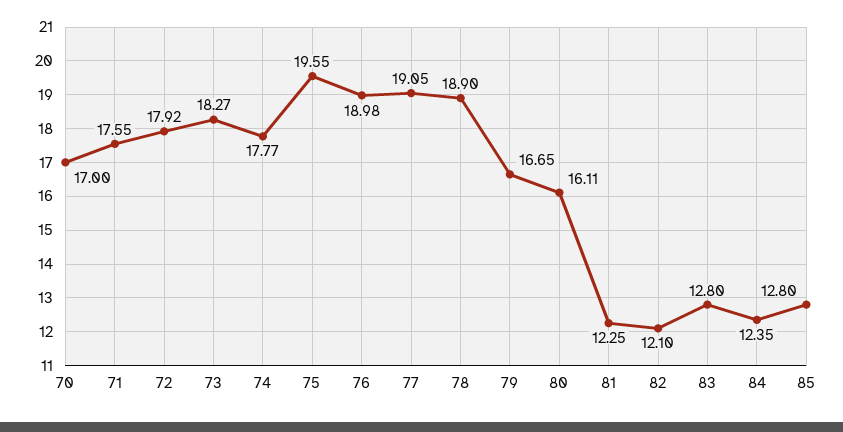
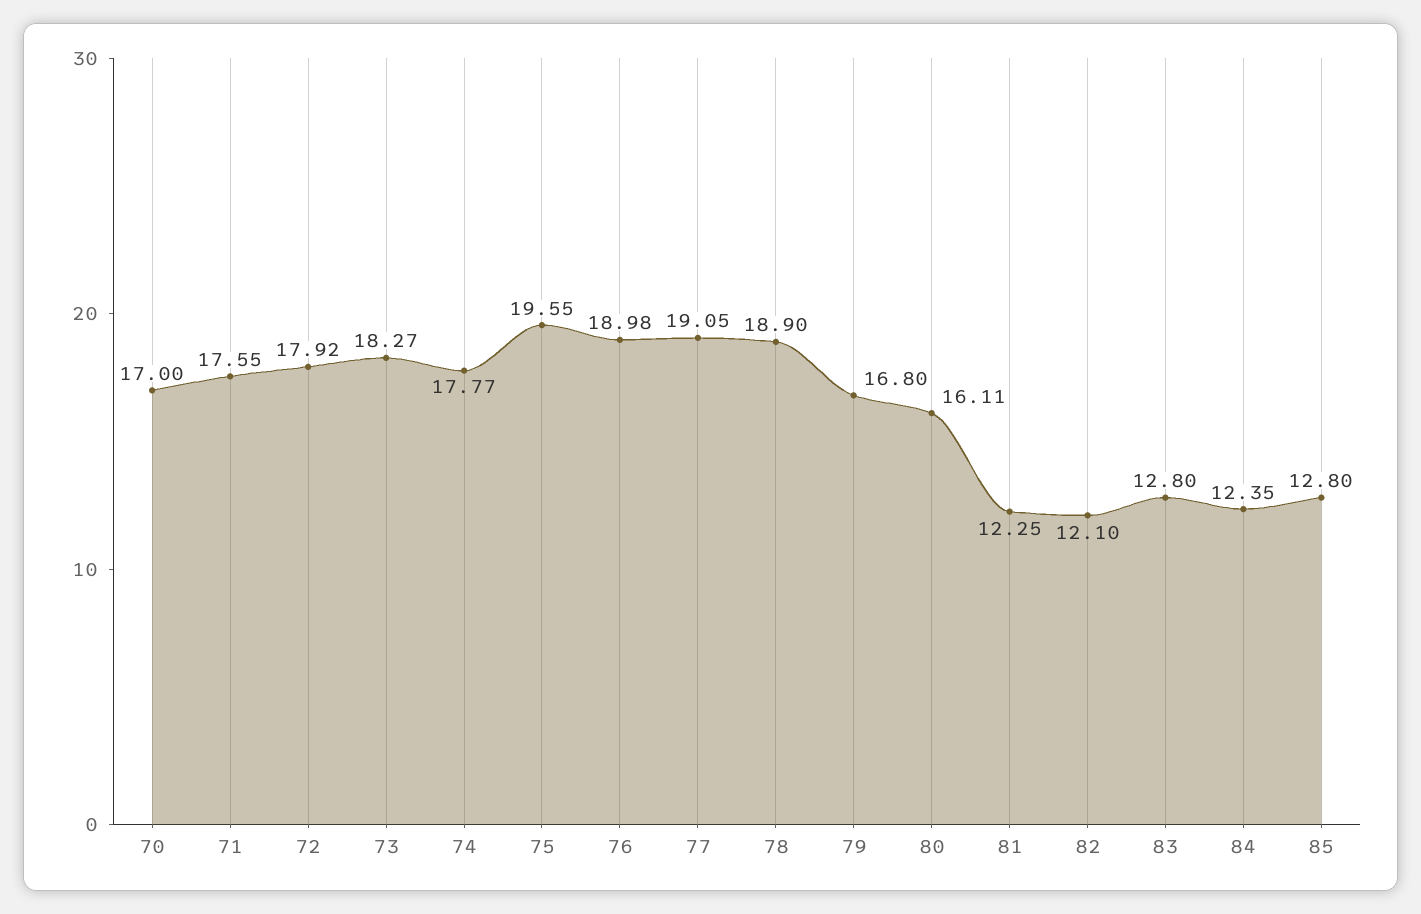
  {
    "70": 17,
    "71": 17.55,
    "72": 17.92,
    "73": 18.27,
    "74": 17.77,
    "75": 19.55,
    "76": 18.98,
    "77": 19.05,
    "78": 18.9,
-   "79": 16.65,
+   "79": 16.8,
    "80": 16.11,
    "81": 12.25,
    "82": 12.1,
    "83": 12.8,
    "84": 12.35,
    "85": 12.8
  }

